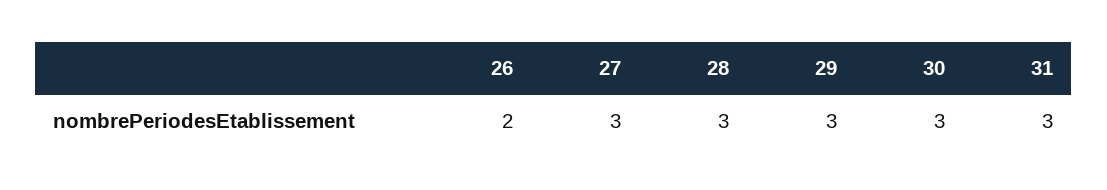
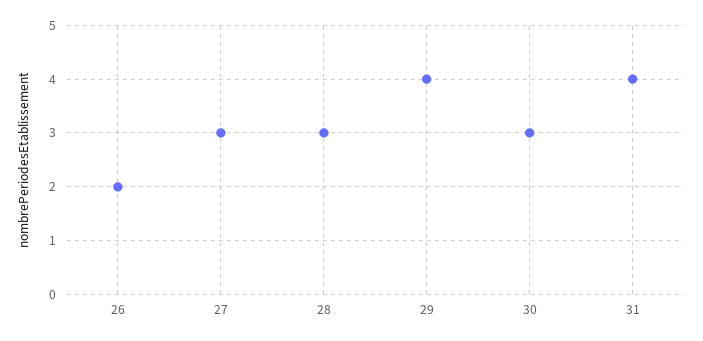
  {
    "26": 2,
    "27": 3,
    "28": 3,
-   "29": 3,
+   "29": 4,
    "30": 3,
-   "31": 3
+   "31": 4
  }

